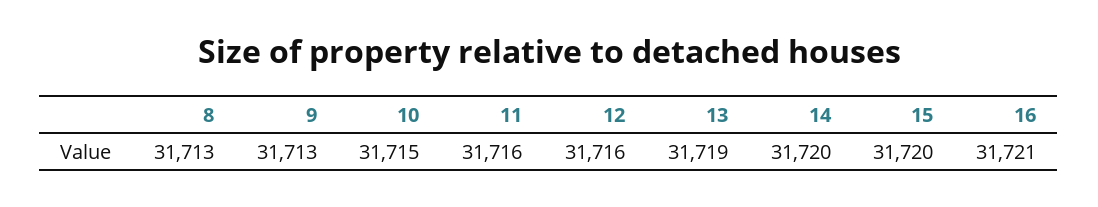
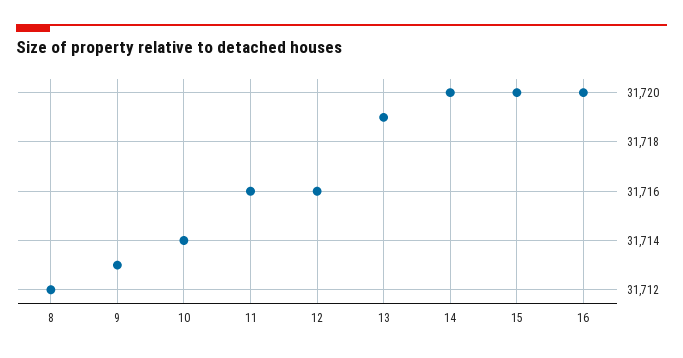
  {
-   "8": 31713,
+   "8": 31712,
    "9": 31713,
-   "10": 31715,
+   "10": 31714,
    "11": 31716,
    "12": 31716,
    "13": 31719,
    "14": 31720,
    "15": 31720,
-   "16": 31721
+   "16": 31720
  }

